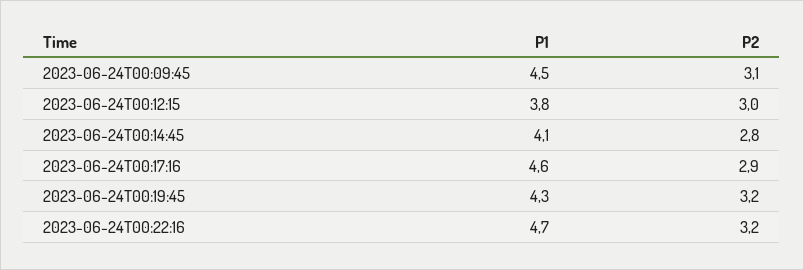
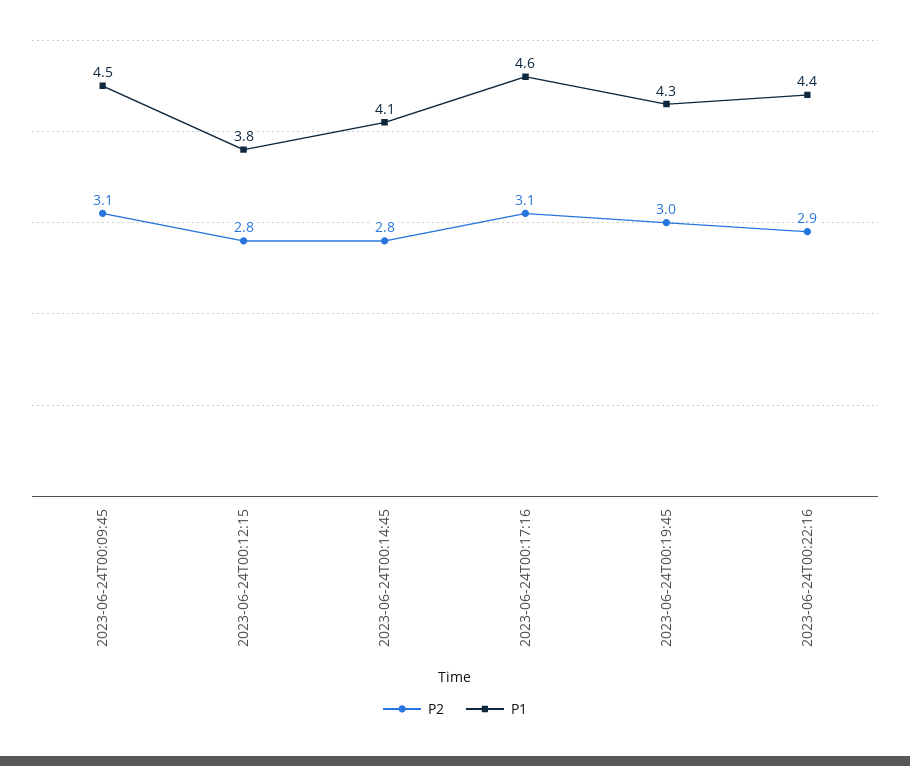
  {
    "P1": {
      "2023-06-24T00:09:45": 4.5,
      "2023-06-24T00:12:15": 3.8,
      "2023-06-24T00:14:45": 4.1,
      "2023-06-24T00:17:16": 4.6,
      "2023-06-24T00:19:45": 4.3,
-     "2023-06-24T00:22:16": 4.7
+     "2023-06-24T00:22:16": 4.4
    },
    "P2": {
      "2023-06-24T00:09:45": 3.1,
-     "2023-06-24T00:12:15": 3,
+     "2023-06-24T00:12:15": 2.8,
      "2023-06-24T00:14:45": 2.8,
-     "2023-06-24T00:17:16": 2.9,
+     "2023-06-24T00:17:16": 3.1,
-     "2023-06-24T00:19:45": 3.2,
+     "2023-06-24T00:19:45": 3,
-     "2023-06-24T00:22:16": 3.2
+     "2023-06-24T00:22:16": 2.9
    }
  }

